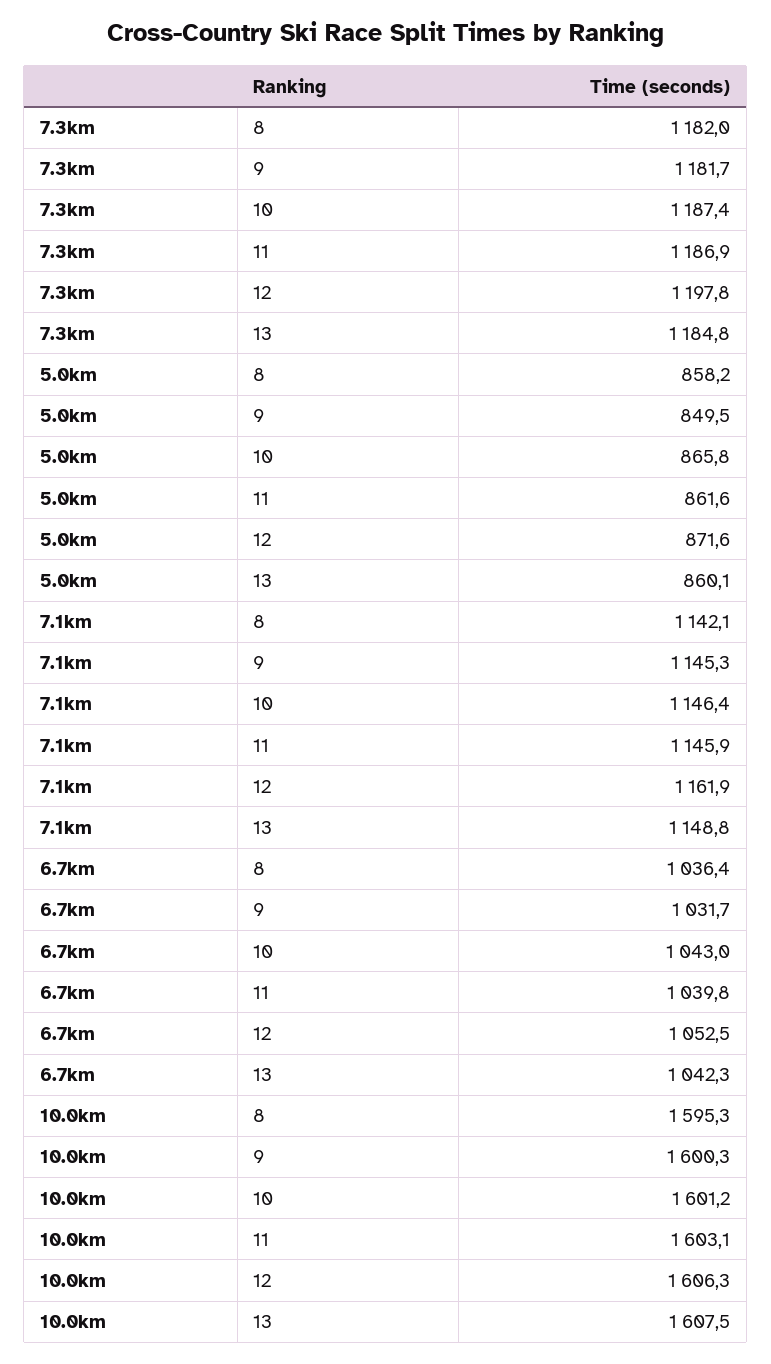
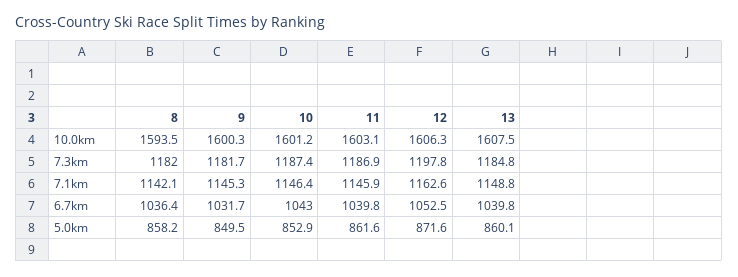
  {
    "7.3km": {
      "8": 1182,
      "9": 1181.7,
      "10": 1187.4,
      "11": 1186.9,
      "12": 1197.8,
      "13": 1184.8
    },
    "5.0km": {
      "8": 858.2,
      "9": 849.5,
-     "10": 865.8,
+     "10": 852.9,
      "11": 861.6,
      "12": 871.6,
      "13": 860.1
    },
    "7.1km": {
      "8": 1142.1,
      "9": 1145.3,
      "10": 1146.4,
      "11": 1145.9,
-     "12": 1161.9,
+     "12": 1162.6,
      "13": 1148.8
    },
    "6.7km": {
      "8": 1036.4,
      "9": 1031.7,
      "10": 1043,
      "11": 1039.8,
      "12": 1052.5,
-     "13": 1042.3
+     "13": 1039.8
    },
    "10.0km": {
-     "8": 1595.3,
+     "8": 1593.5,
      "9": 1600.3,
      "10": 1601.2,
      "11": 1603.1,
      "12": 1606.3,
      "13": 1607.5
    }
  }

